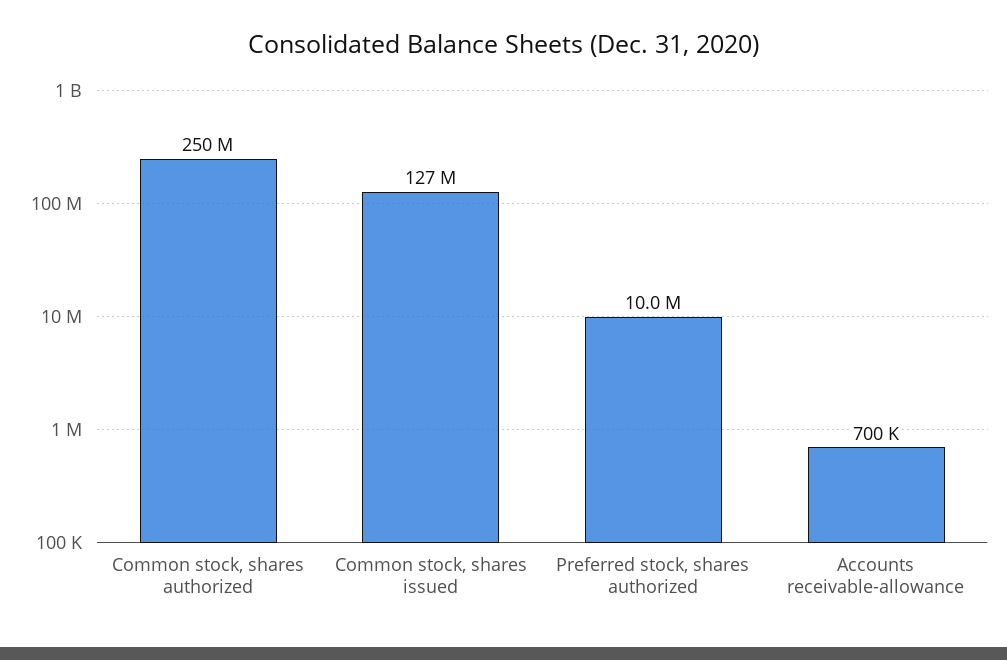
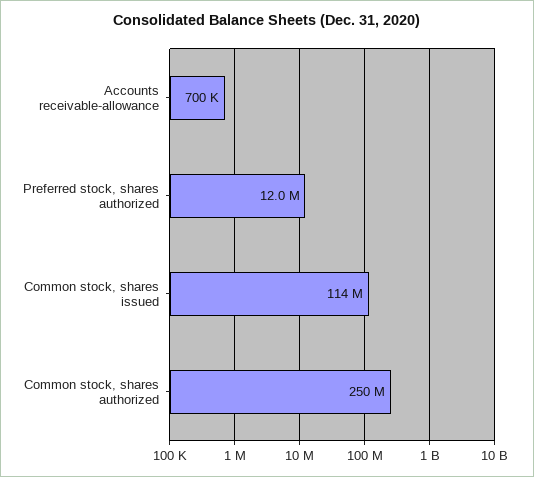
  {
    "Common stock, shares authorized": 250000000,
-   "Common stock, shares issued": 127000000,
+   "Common stock, shares issued": 114000000,
-   "Preferred stock, shares authorized": 10000000,
+   "Preferred stock, shares authorized": 12000000,
    "Accounts receivable-allowance": 700000
  }

